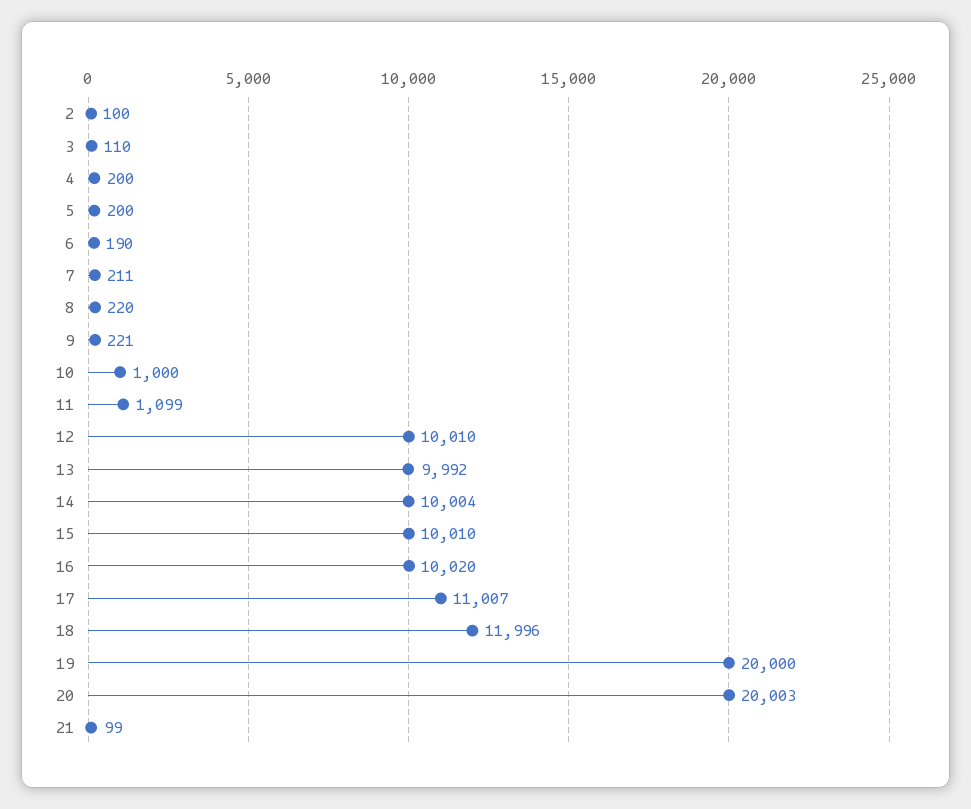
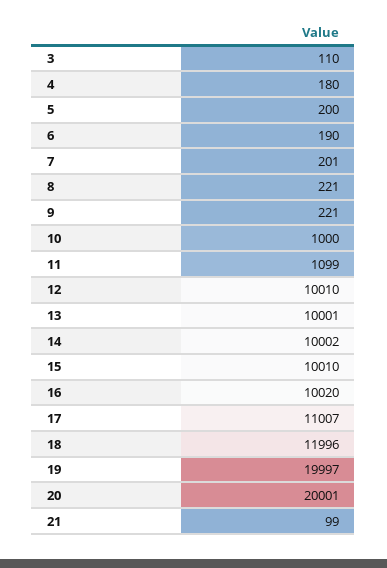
  {
-   "2": 100,
    "3": 110,
-   "4": 200,
+   "4": 180,
    "5": 200,
    "6": 190,
-   "7": 211,
+   "7": 201,
-   "8": 220,
+   "8": 221,
    "9": 221,
    "10": 1000,
    "11": 1099,
    "12": 10010,
-   "13": 9992,
+   "13": 10001,
-   "14": 10004,
+   "14": 10002,
    "15": 10010,
    "16": 10020,
    "17": 11007,
    "18": 11996,
-   "19": 20000,
+   "19": 19997,
-   "20": 20003,
+   "20": 20001,
    "21": 99
  }

